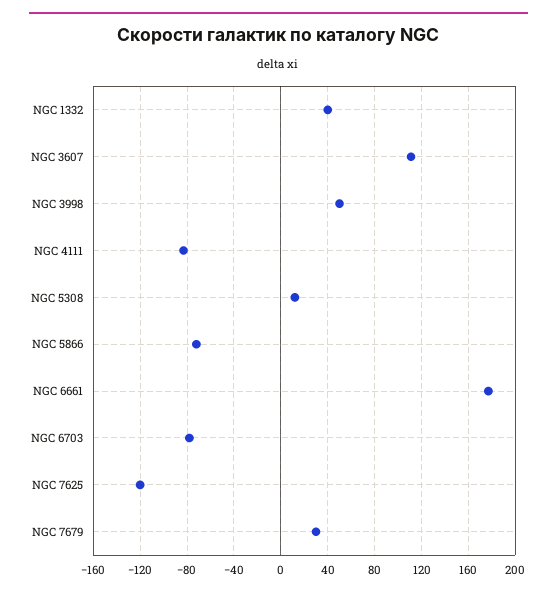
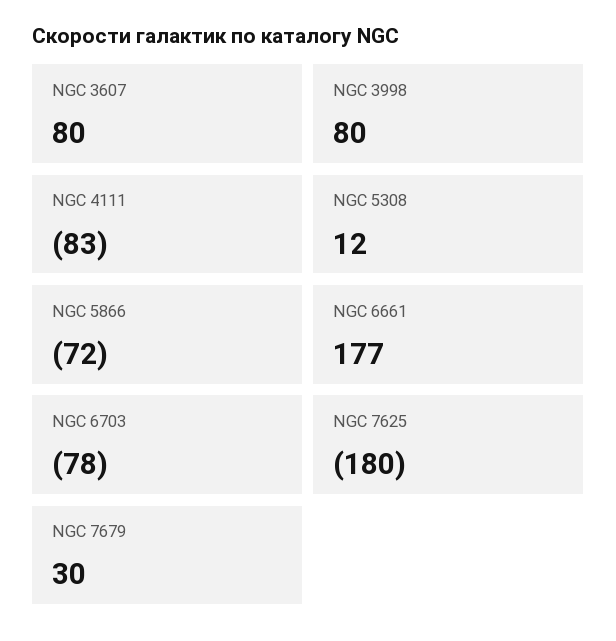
  {
-   "NGC 1332": 40,
-   "NGC 3607": 110,
+   "NGC 3607": 80,
-   "NGC 3998": 50,
+   "NGC 3998": 80,
    "NGC 4111": -83,
    "NGC 5308": 12,
    "NGC 5866": -72,
    "NGC 6661": 177,
    "NGC 6703": -78,
-   "NGC 7625": -120,
+   "NGC 7625": -180,
    "NGC 7679": 30
  }

